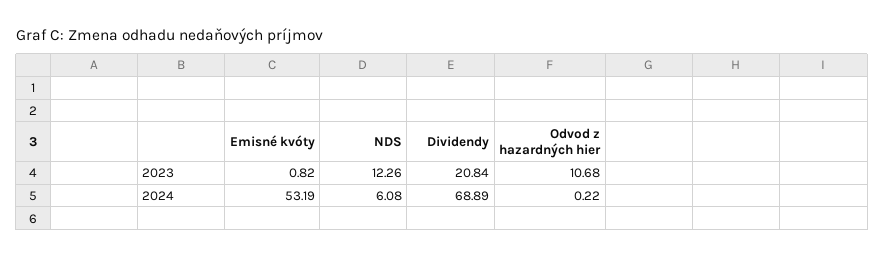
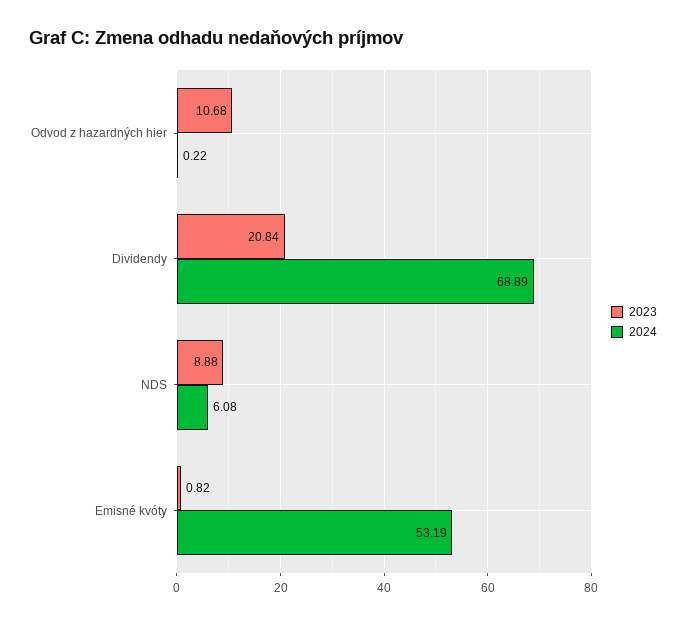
  {
    "2023": {
      "Emisné kvóty": 0.82,
-     "NDS": 12.26,
+     "NDS": 8.88,
      "Dividendy": 20.84,
      "Odvod z hazardných hier": 10.68
    },
    "2024": {
      "Emisné kvóty": 53.19,
      "NDS": 6.08,
      "Dividendy": 68.89,
      "Odvod z hazardných hier": 0.22
    }
  }

